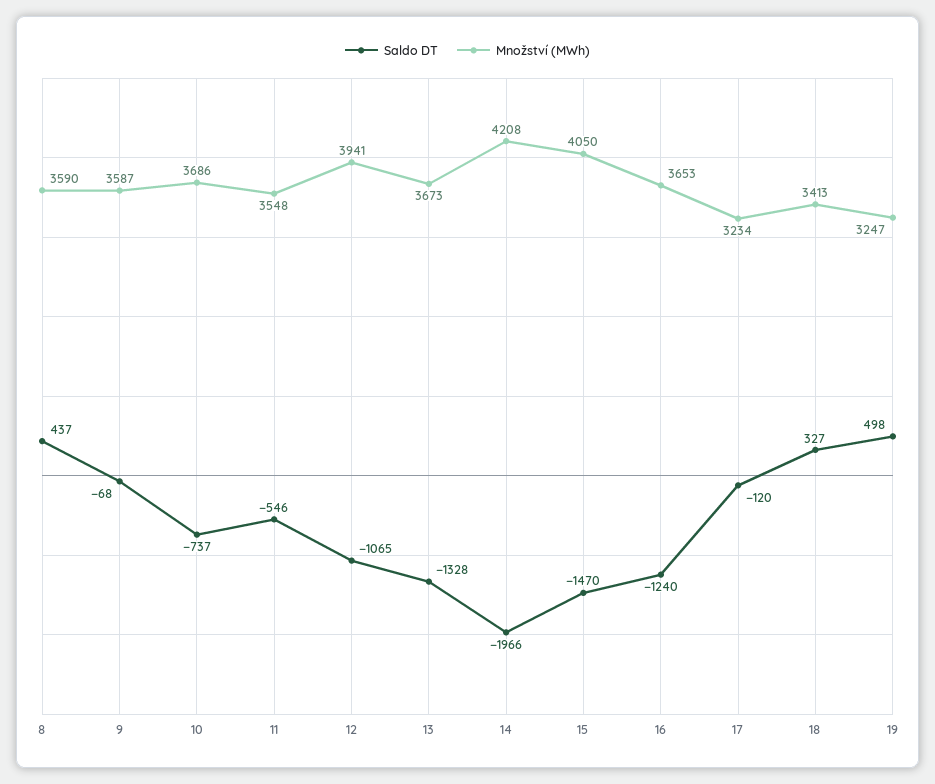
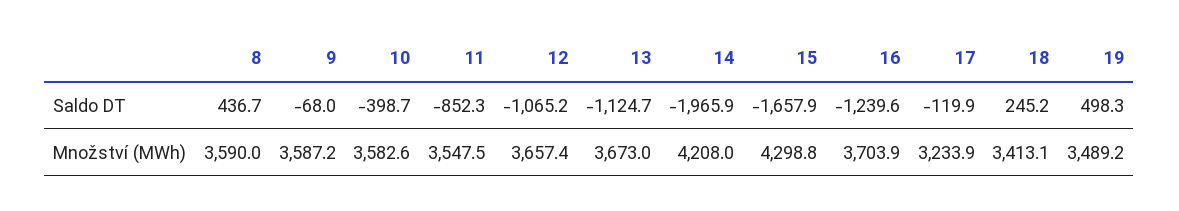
  {
    "Saldo DT": {
      "8": 436.7,
      "9": -68,
-     "10": -737,
+     "10": -398.7,
-     "11": -546,
+     "11": -852.3,
      "12": -1065.2,
-     "13": -1328,
+     "13": -1124.7,
      "14": -1965.9,
-     "15": -1470,
+     "15": -1657.9,
      "16": -1239.6,
      "17": -119.9,
-     "18": 327,
+     "18": 245.2,
      "19": 498.3
    },
    "Množství (MWh)": {
      "8": 3590,
      "9": 3587.2,
-     "10": 3686,
+     "10": 3582.6,
      "11": 3547.5,
-     "12": 3941,
+     "12": 3657.4,
      "13": 3673,
      "14": 4208,
-     "15": 4050,
+     "15": 4298.8,
-     "16": 3653,
+     "16": 3703.9,
      "17": 3233.9,
      "18": 3413.1,
-     "19": 3247
+     "19": 3489.2
    }
  }

